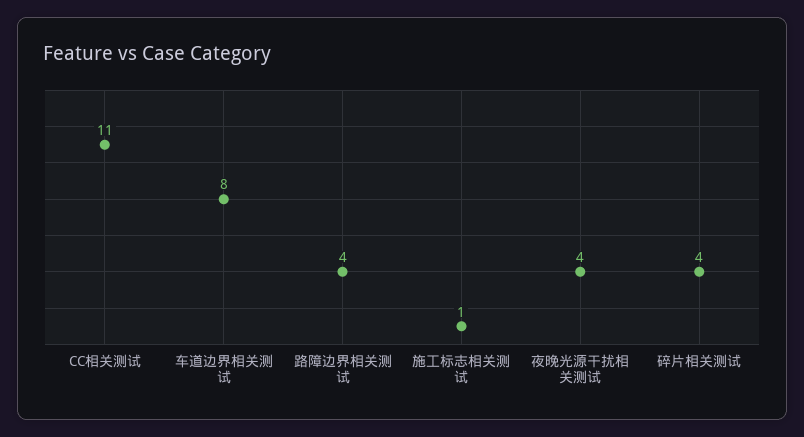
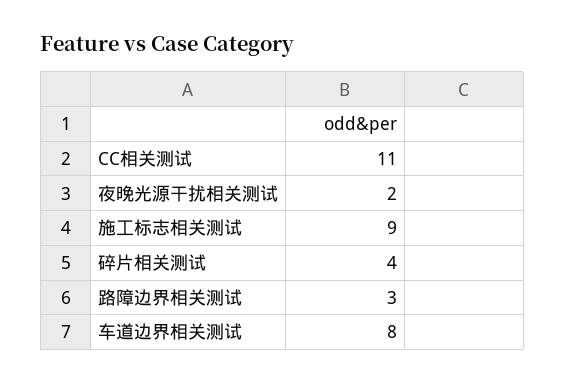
  {
    "CC相关测试": 11,
    "车道边界相关测试": 8,
-   "路障边界相关测试": 4,
+   "路障边界相关测试": 3,
-   "施工标志相关测试": 1,
+   "施工标志相关测试": 9,
-   "夜晚光源干扰相关测试": 4,
+   "夜晚光源干扰相关测试": 2,
    "碎片相关测试": 4
  }

